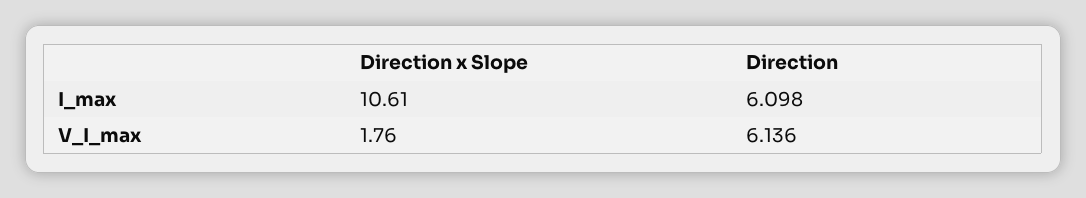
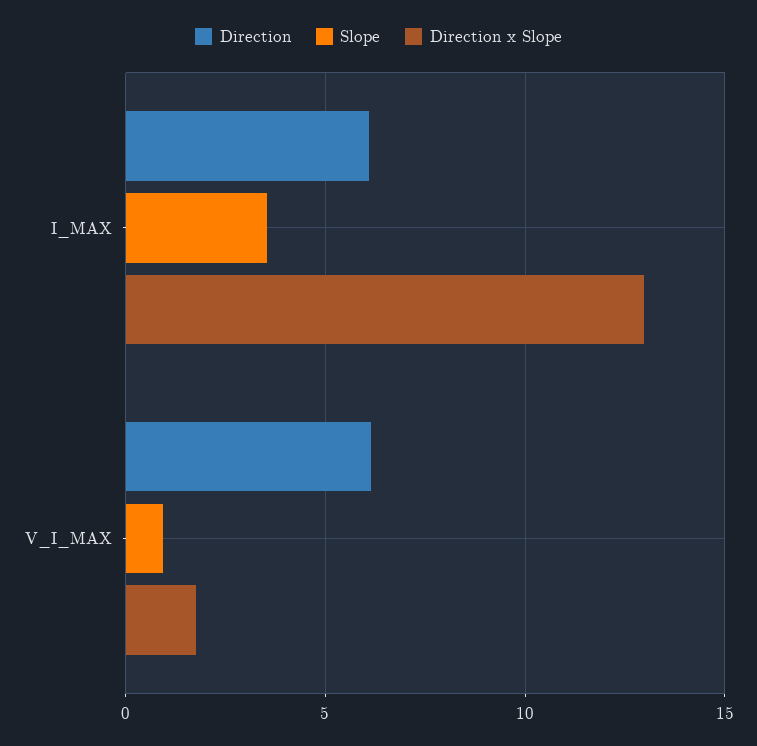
  {
    "Direction x Slope": {
-     "I_max": 10.61,
+     "I_max": 13,
      "V_I_max": 1.76
    },
    "Direction": {
      "I_max": 6.098,
      "V_I_max": 6.136
-   }
+   },
+   "Slope": {
+     "I_max": 3.5,
+     "V_I_max": 1
+   }
  }

